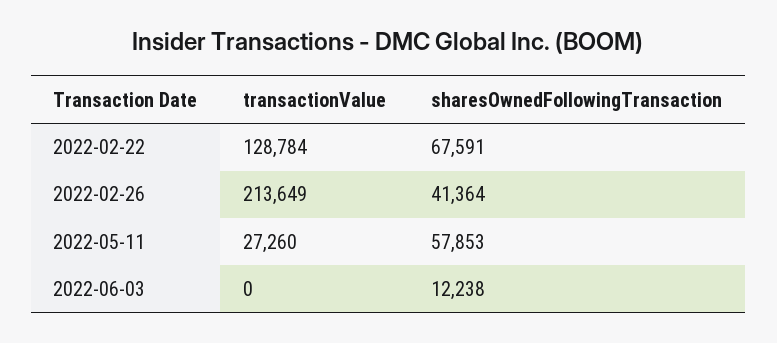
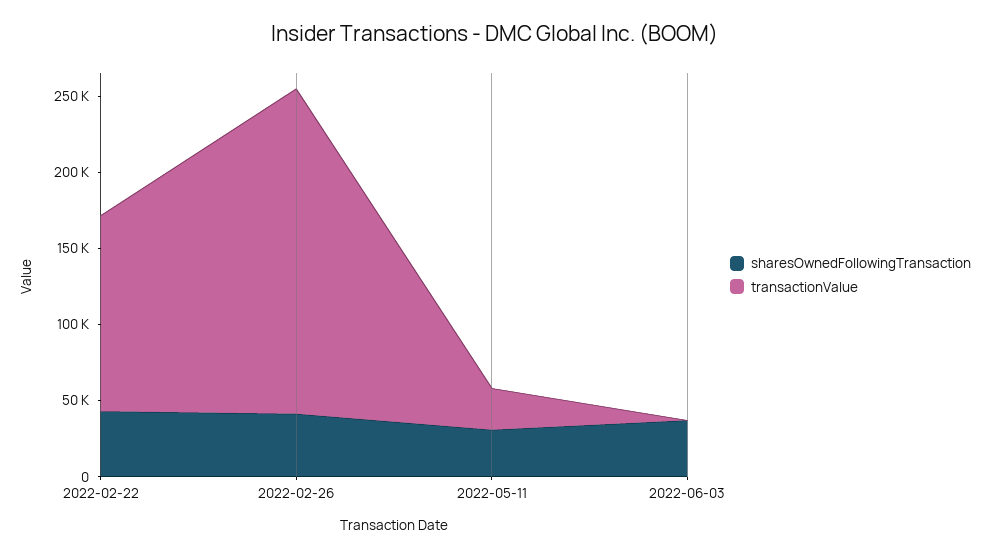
  {
    "transactionValue": {
      "2022-02-22": 128784,
      "2022-02-26": 213649,
      "2022-05-11": 27260,
      "2022-06-03": 0
    },
    "sharesOwnedFollowingTransaction": {
-     "2022-02-22": 67591,
+     "2022-02-22": 40000,
      "2022-02-26": 41364,
-     "2022-05-11": 57853,
+     "2022-05-11": 30000,
-     "2022-06-03": 12238
+     "2022-06-03": 40000
    }
  }

